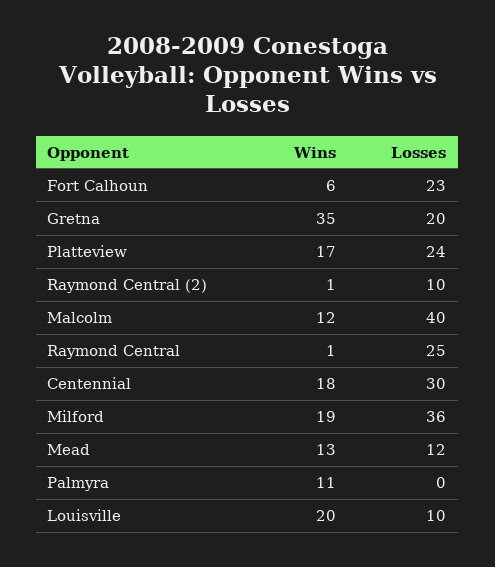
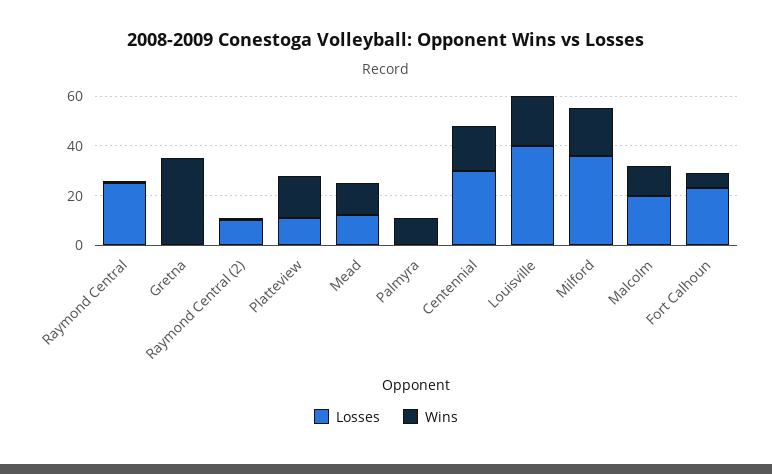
  {
    "Wins": {
      "Fort Calhoun": 6,
      "Gretna": 35,
      "Platteview": 17,
      "Raymond Central (2)": 1,
      "Malcolm": 12,
      "Raymond Central": 1,
      "Centennial": 18,
      "Milford": 19,
      "Mead": 13,
      "Palmyra": 11,
      "Louisville": 20
    },
    "Losses": {
      "Fort Calhoun": 23,
-     "Gretna": 20,
+     "Gretna": 0,
-     "Platteview": 24,
+     "Platteview": 10,
      "Raymond Central (2)": 10,
-     "Malcolm": 40,
+     "Malcolm": 20,
      "Raymond Central": 25,
      "Centennial": 30,
      "Milford": 36,
      "Mead": 12,
      "Palmyra": 0,
-     "Louisville": 10
+     "Louisville": 40
    }
  }

